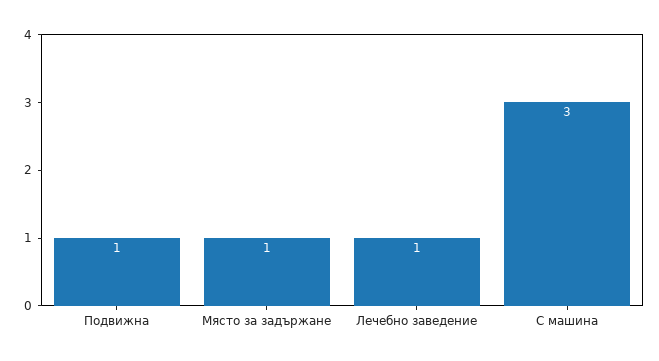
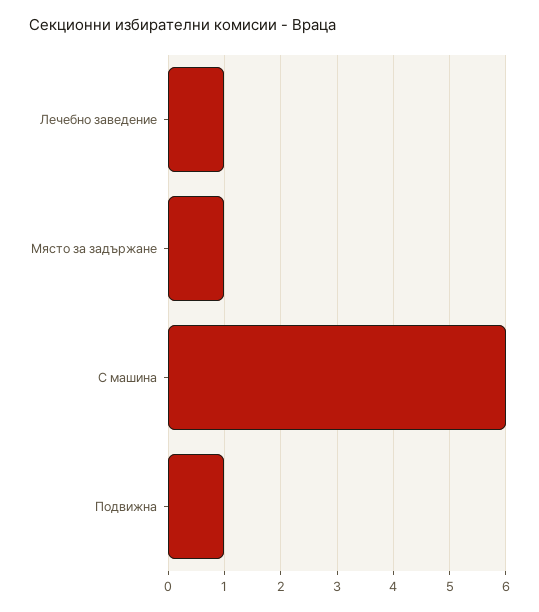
  {
    "Подвижна": 1,
    "Място за задържане": 1,
    "Лечебно заведение": 1,
-   "С машина": 3
+   "С машина": 6
  }

